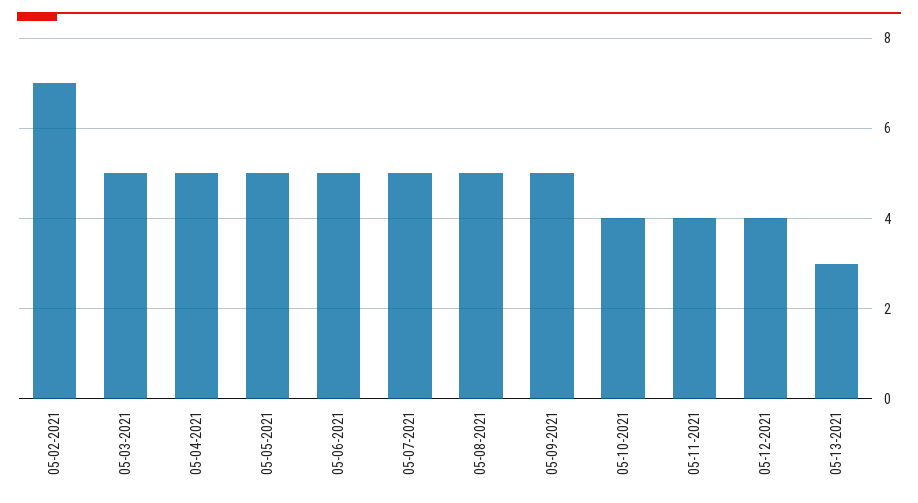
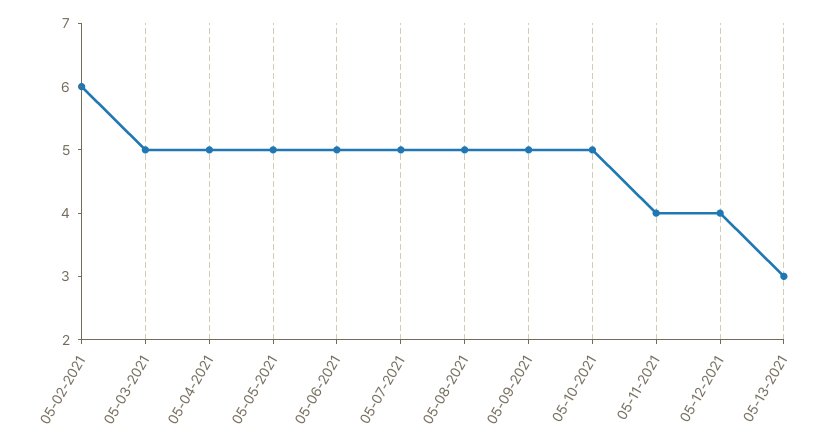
  {
-   "05-02-2021": 7,
+   "05-02-2021": 6,
    "05-03-2021": 5,
    "05-04-2021": 5,
    "05-05-2021": 5,
    "05-06-2021": 5,
    "05-07-2021": 5,
    "05-08-2021": 5,
    "05-09-2021": 5,
-   "05-10-2021": 4,
+   "05-10-2021": 5,
    "05-11-2021": 4,
    "05-12-2021": 4,
    "05-13-2021": 3
  }

